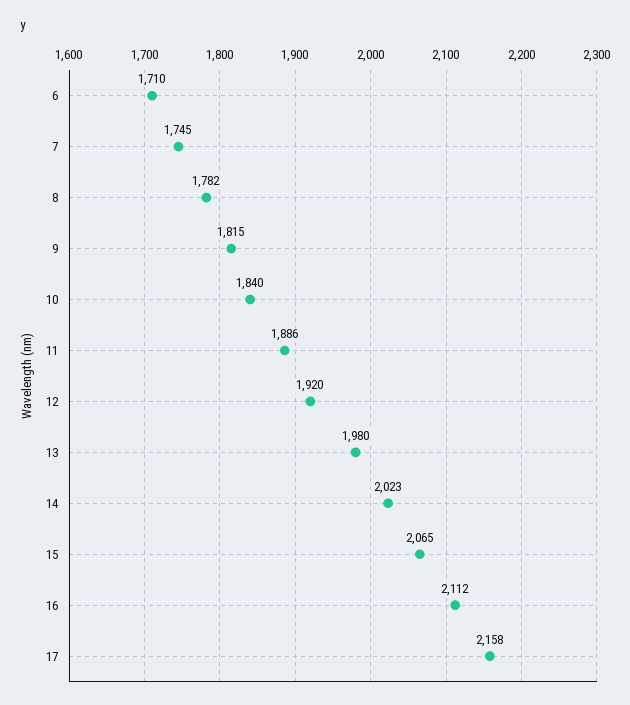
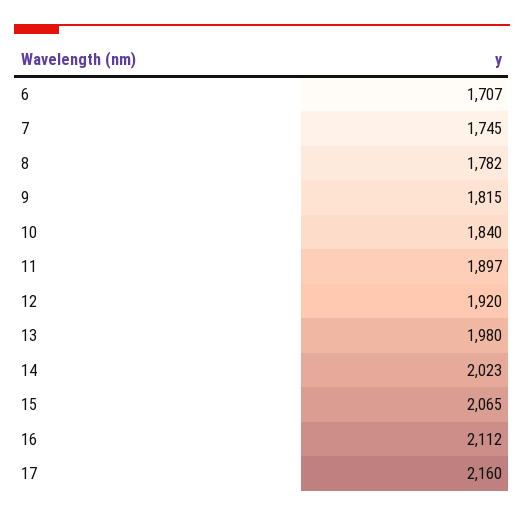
  {
-   "6": 1710,
+   "6": 1707,
    "7": 1745,
    "8": 1782,
    "9": 1815,
    "10": 1840,
-   "11": 1886,
+   "11": 1897,
    "12": 1920,
    "13": 1980,
    "14": 2023,
    "15": 2065,
    "16": 2112,
-   "17": 2158
+   "17": 2160
  }

